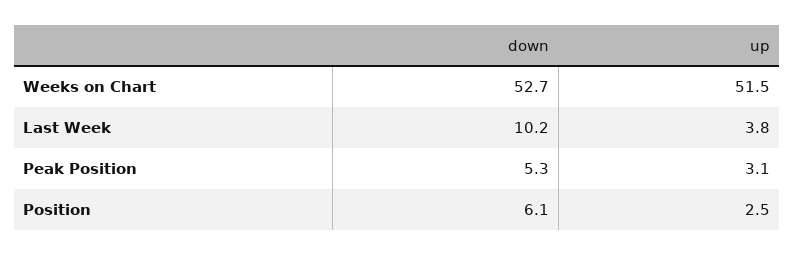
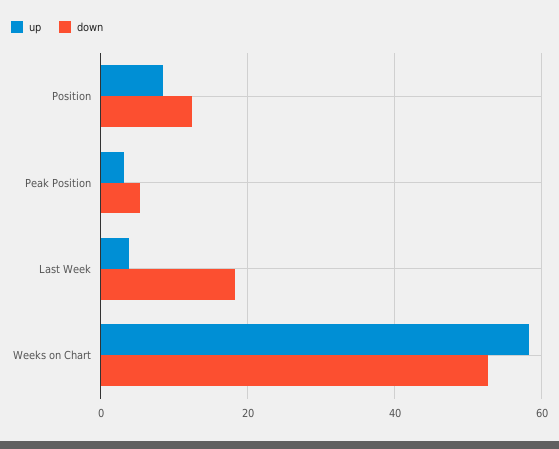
  {
    "down": {
      "Weeks on Chart": 52.7,
-     "Last Week": 10.2,
+     "Last Week": 18,
      "Peak Position": 5.3,
-     "Position": 6.1
+     "Position": 12
    },
    "up": {
-     "Weeks on Chart": 51.5,
+     "Weeks on Chart": 58,
      "Last Week": 3.8,
      "Peak Position": 3.1,
-     "Position": 2.5
+     "Position": 8
    }
  }

